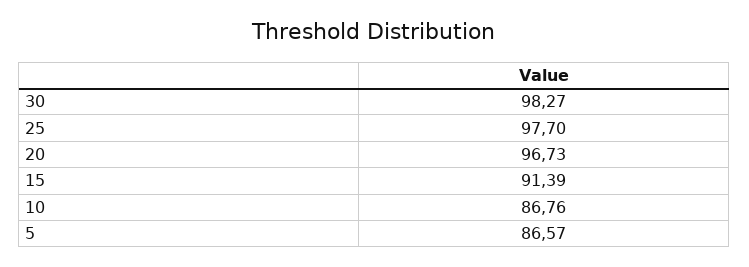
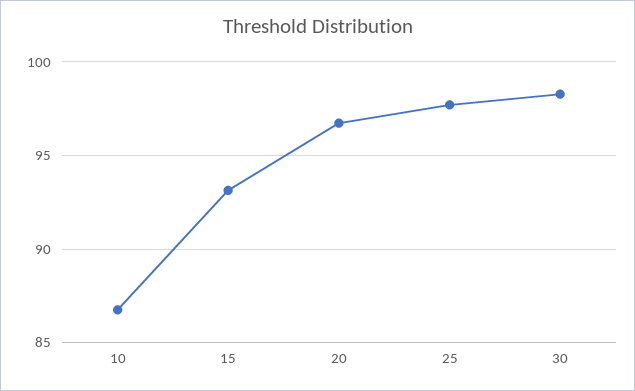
  {
    "30": 98.27,
    "25": 97.7,
    "20": 96.73,
-   "15": 91.39,
+   "15": 93,
-   "10": 86.76,
+   "10": 86.76
-   "5": 86.57
  }

